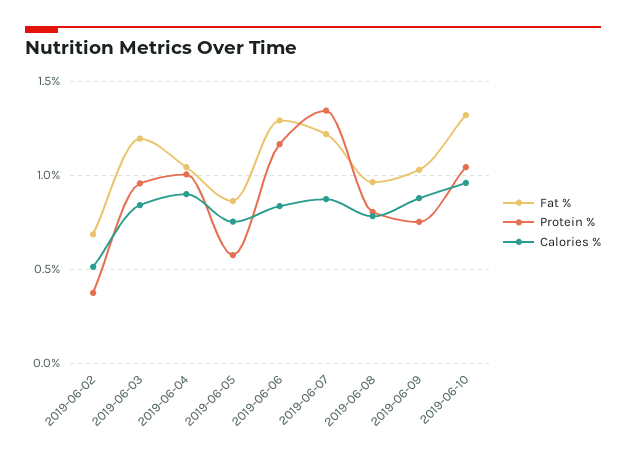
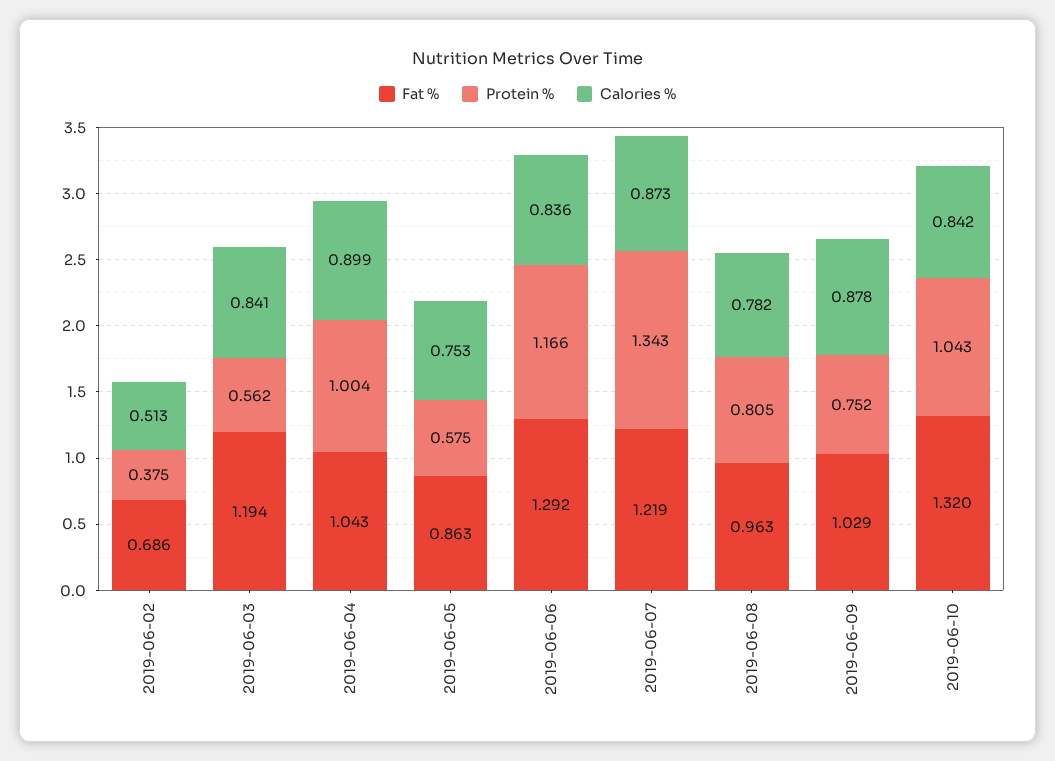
  {
    "Fat %": {
      "2019-06-02": 0.686,
      "2019-06-03": 1.194,
      "2019-06-04": 1.043,
      "2019-06-05": 0.863,
      "2019-06-06": 1.292,
      "2019-06-07": 1.219,
      "2019-06-08": 0.963,
      "2019-06-09": 1.029,
      "2019-06-10": 1.32
    },
    "Protein %": {
      "2019-06-02": 0.375,
-     "2019-06-03": 0.95,
+     "2019-06-03": 0.562,
      "2019-06-04": 1.004,
      "2019-06-05": 0.575,
      "2019-06-06": 1.166,
      "2019-06-07": 1.343,
      "2019-06-08": 0.805,
      "2019-06-09": 0.752,
      "2019-06-10": 1.043
    },
    "Calories %": {
      "2019-06-02": 0.513,
      "2019-06-03": 0.841,
      "2019-06-04": 0.899,
      "2019-06-05": 0.753,
      "2019-06-06": 0.836,
      "2019-06-07": 0.873,
      "2019-06-08": 0.782,
      "2019-06-09": 0.878,
-     "2019-06-10": 0.95
+     "2019-06-10": 0.842
    }
  }

